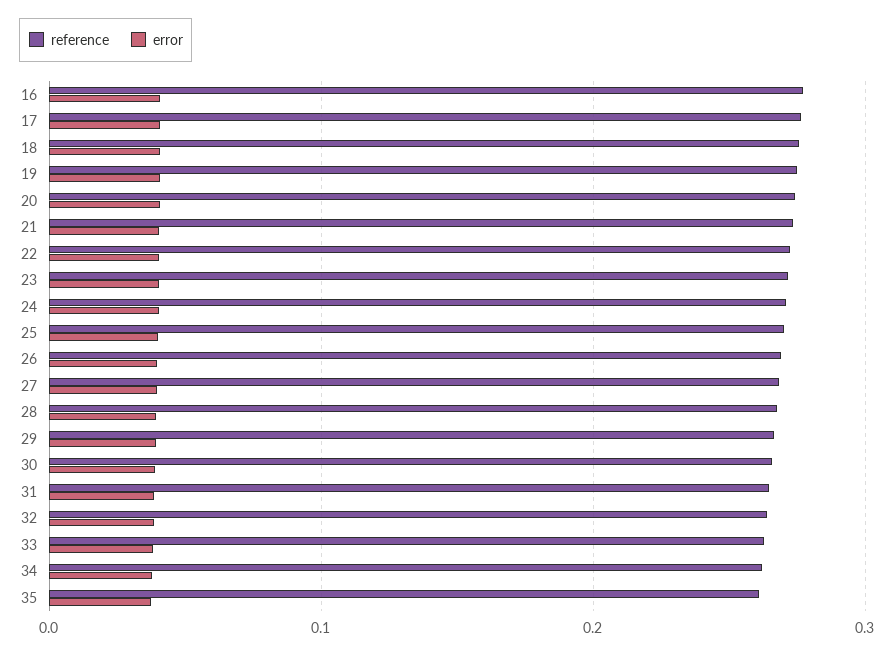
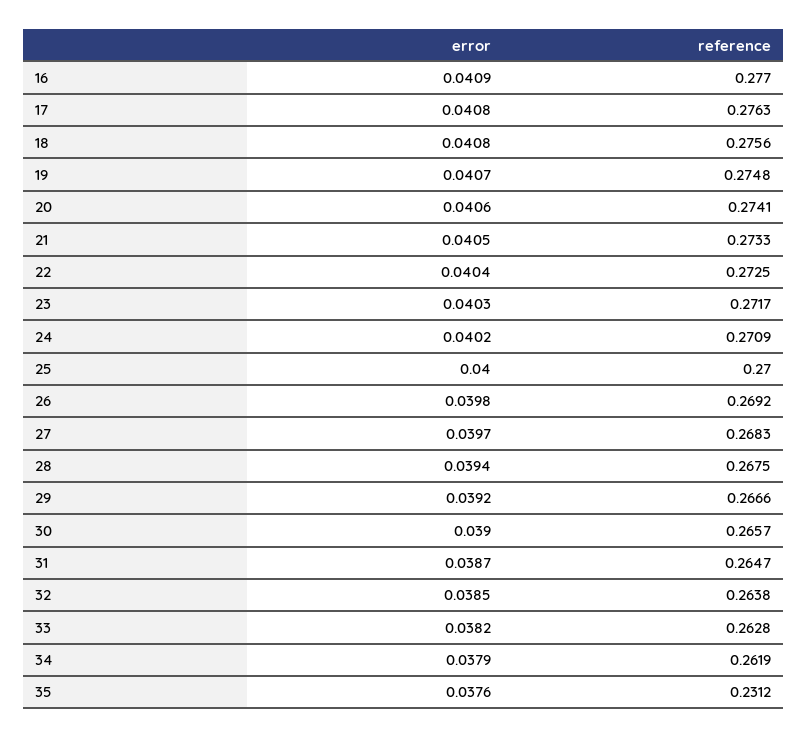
  {
    "reference": {
      "16": 0.277,
      "17": 0.2763,
      "18": 0.2756,
      "19": 0.2748,
      "20": 0.2741,
      "21": 0.2733,
      "22": 0.2725,
      "23": 0.2717,
      "24": 0.2709,
      "25": 0.27,
      "26": 0.2692,
      "27": 0.2683,
      "28": 0.2675,
      "29": 0.2666,
      "30": 0.2657,
      "31": 0.2647,
      "32": 0.2638,
      "33": 0.2628,
      "34": 0.2619,
-     "35": 0.26
+     "35": 0.2312
    },
    "error": {
      "16": 0.0409,
      "17": 0.0408,
      "18": 0.0408,
      "19": 0.0407,
      "20": 0.0406,
      "21": 0.0405,
      "22": 0.0404,
      "23": 0.0403,
      "24": 0.0402,
      "25": 0.04,
      "26": 0.0398,
      "27": 0.0397,
      "28": 0.0394,
      "29": 0.0392,
      "30": 0.039,
      "31": 0.0387,
      "32": 0.0385,
      "33": 0.0382,
      "34": 0.0379,
      "35": 0.0376
    }
  }

